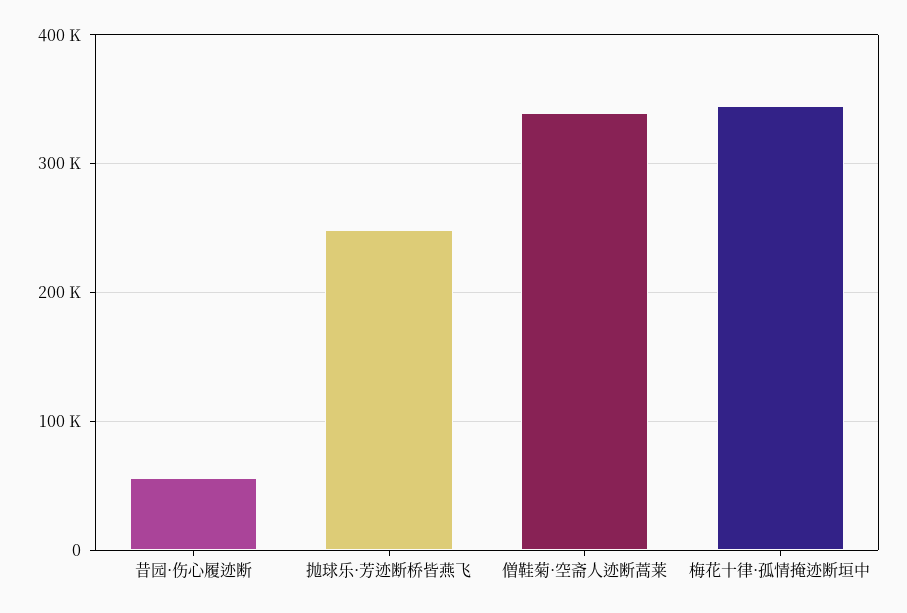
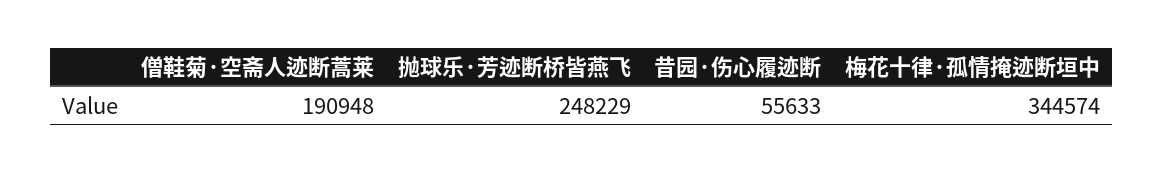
  {
    "昔园·伤心履迹断": 55633,
    "抛球乐·芳迹断桥皆燕飞": 248229,
-   "僧鞋菊·空斋人迹断蒿莱": 340000,
+   "僧鞋菊·空斋人迹断蒿莱": 190948,
    "梅花十律·孤情掩迹断垣中": 344574
  }

